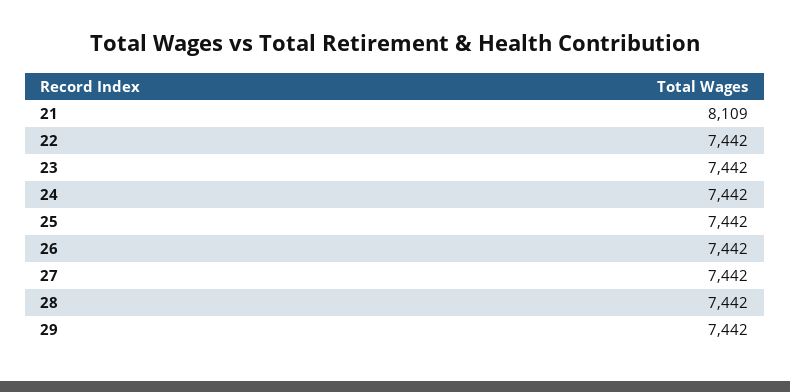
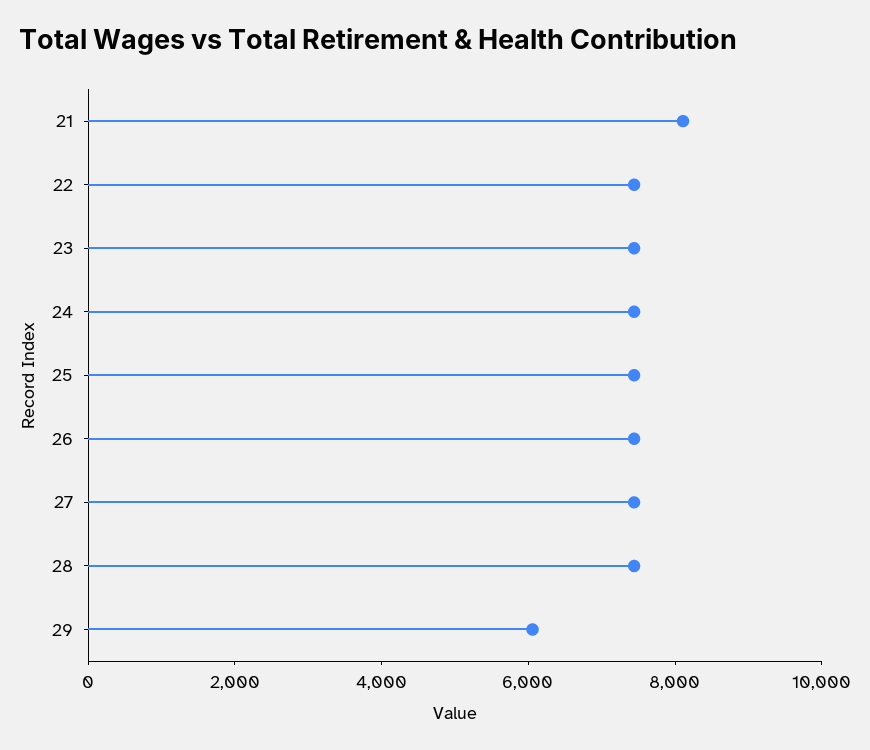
  {
    "21": 8109,
    "22": 7442,
    "23": 7442,
    "24": 7442,
    "25": 7442,
    "26": 7442,
    "27": 7442,
    "28": 7442,
-   "29": 7442
+   "29": 6000
  }

